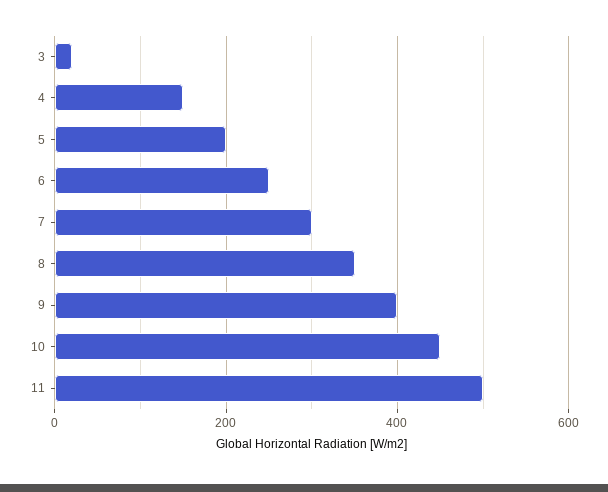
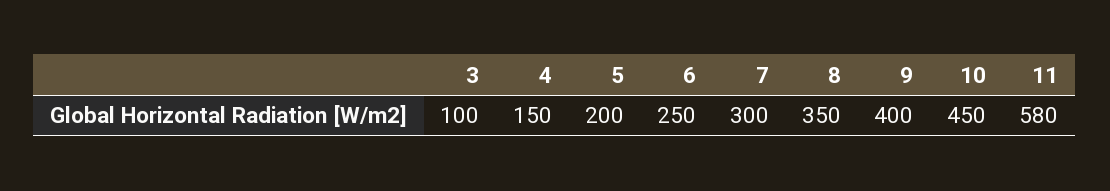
  {
-   "3": 20,
+   "3": 100,
    "4": 150,
    "5": 200,
    "6": 250,
    "7": 300,
    "8": 350,
    "9": 400,
    "10": 450,
-   "11": 500
+   "11": 580
  }

